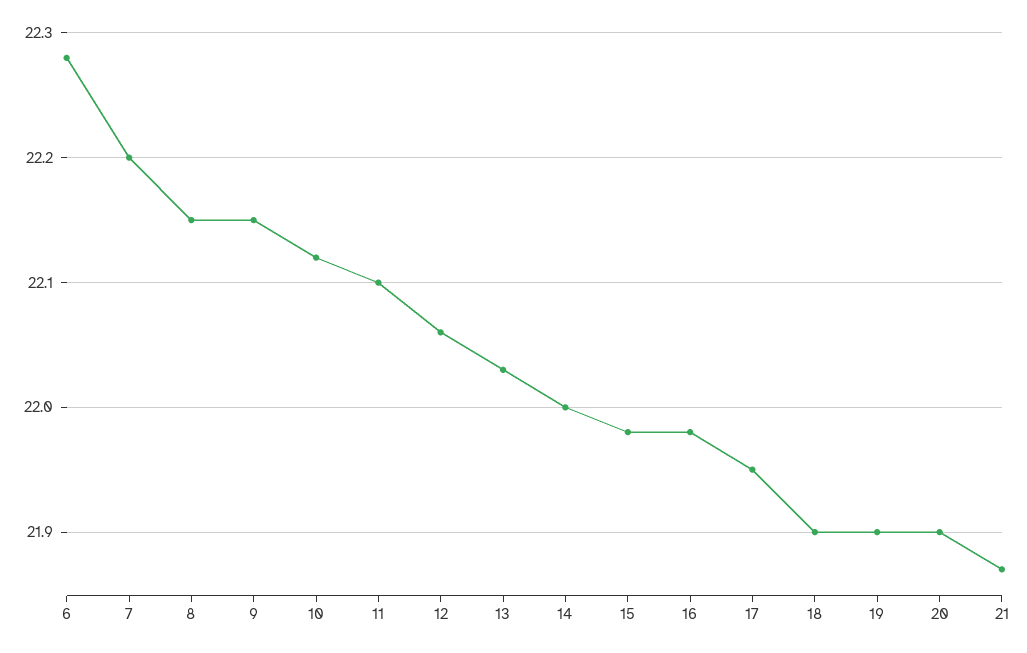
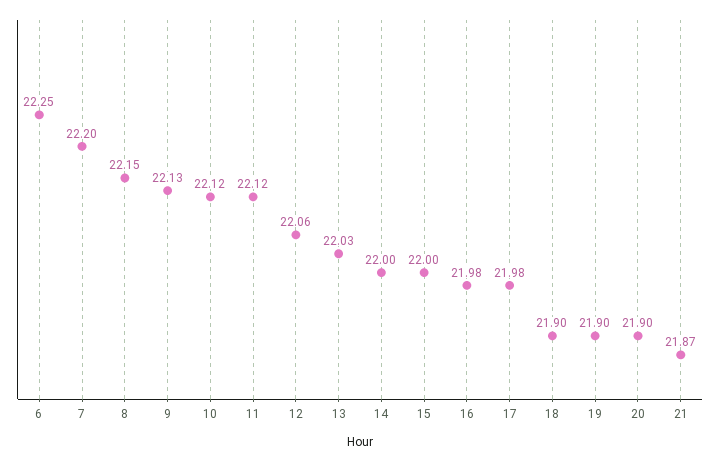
  {
-   "6": 22.28,
+   "6": 22.25,
    "7": 22.2,
    "8": 22.15,
-   "9": 22.15,
+   "9": 22.13,
    "10": 22.12,
-   "11": 22.1,
+   "11": 22.12,
    "12": 22.06,
    "13": 22.03,
    "14": 22,
-   "15": 21.98,
+   "15": 22,
    "16": 21.98,
-   "17": 21.95,
+   "17": 21.98,
    "18": 21.9,
    "19": 21.9,
    "20": 21.9,
    "21": 21.87
  }

